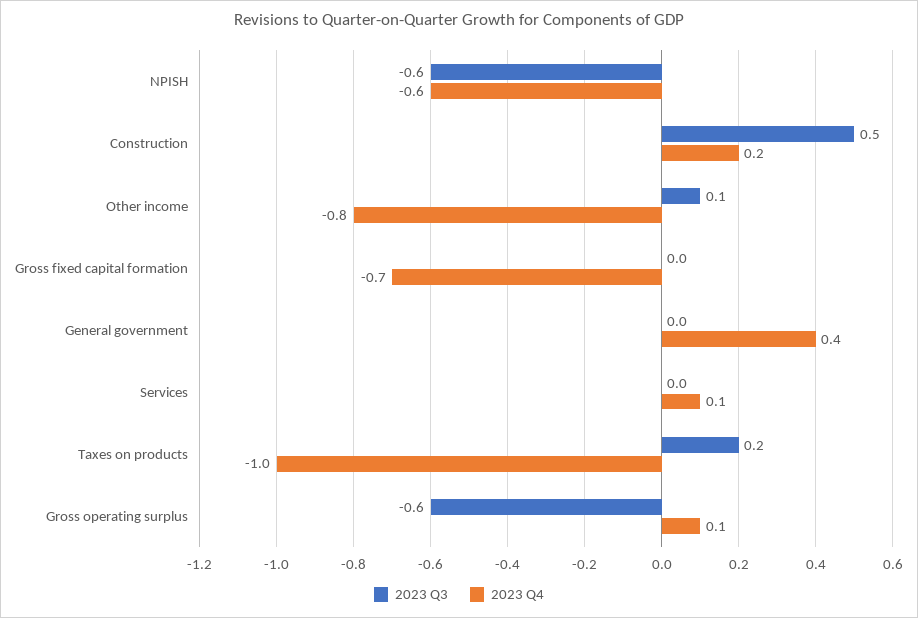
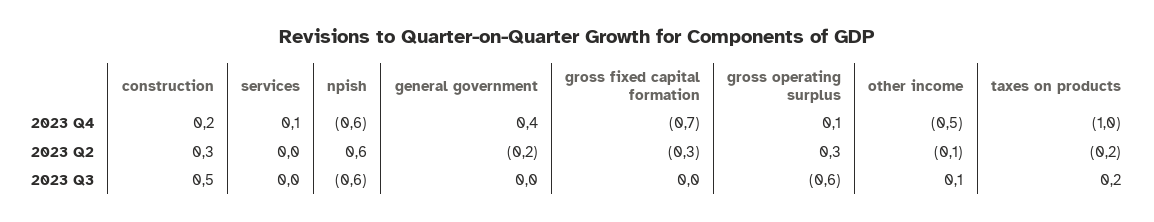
  {
    "2023 Q3": {
      "NPISH": -0.6,
      "Construction": 0.5,
      "Other income": 0.1,
      "Gross fixed capital formation": 0,
      "General government": 0,
      "Services": 0,
      "Taxes on products": 0.2,
      "Gross operating surplus": -0.6
    },
    "2023 Q4": {
      "NPISH": -0.6,
      "Construction": 0.2,
-     "Other income": -0.8,
+     "Other income": -0.5,
      "Gross fixed capital formation": -0.7,
      "General government": 0.4,
      "Services": 0.1,
      "Taxes on products": -1,
      "Gross operating surplus": 0.1
-   }
+   },
+   "2023 Q2": {
+     "Construction": 0.3,
+     "Services": 0,
+     "NPISH": 0.6,
+     "General government": -0.2,
+     "Gross fixed capital formation": -0.3,
+     "Gross operating surplus": 0.3,
+     "Other income": -0.1,
+     "Taxes on products": -0.2
+   }
  }

